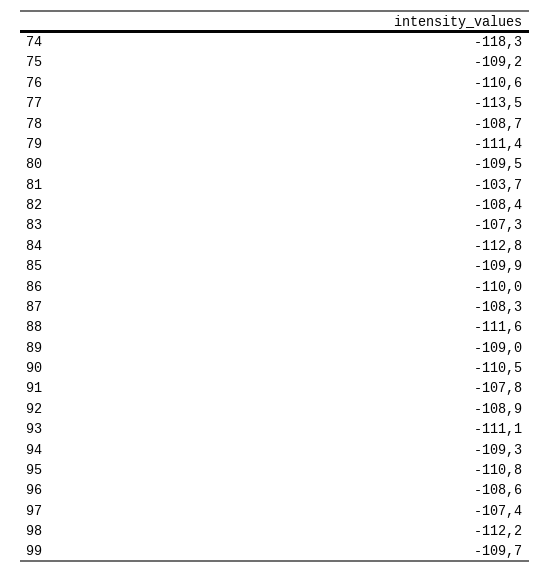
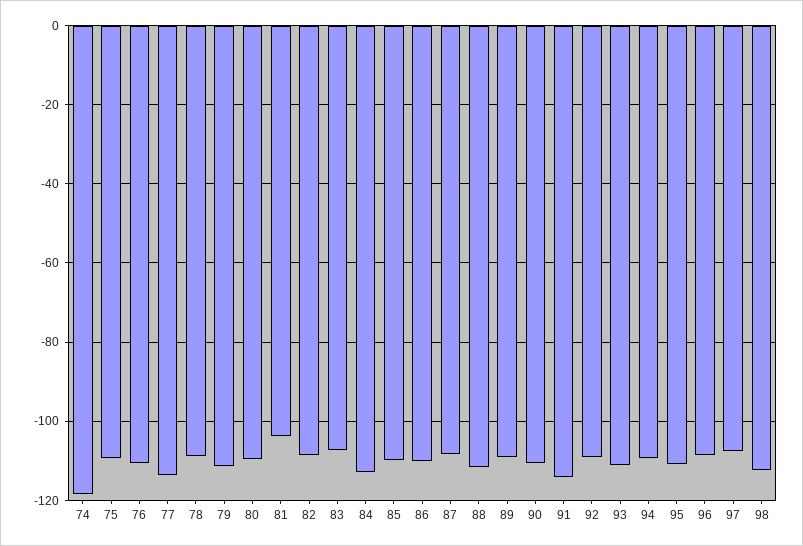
  {
    "74": -118.3,
    "75": -109.2,
    "76": -110.6,
    "77": -113.5,
    "78": -108.7,
    "79": -111.4,
    "80": -109.5,
    "81": -103.7,
    "82": -108.4,
    "83": -107.3,
    "84": -112.8,
    "85": -109.9,
    "86": -110,
    "87": -108.3,
    "88": -111.6,
    "89": -109,
    "90": -110.5,
-   "91": -107.8,
+   "91": -114,
    "92": -108.9,
    "93": -111.1,
    "94": -109.3,
    "95": -110.8,
    "96": -108.6,
    "97": -107.4,
-   "98": -112.2,
+   "98": -112.2
-   "99": -109.7
  }

